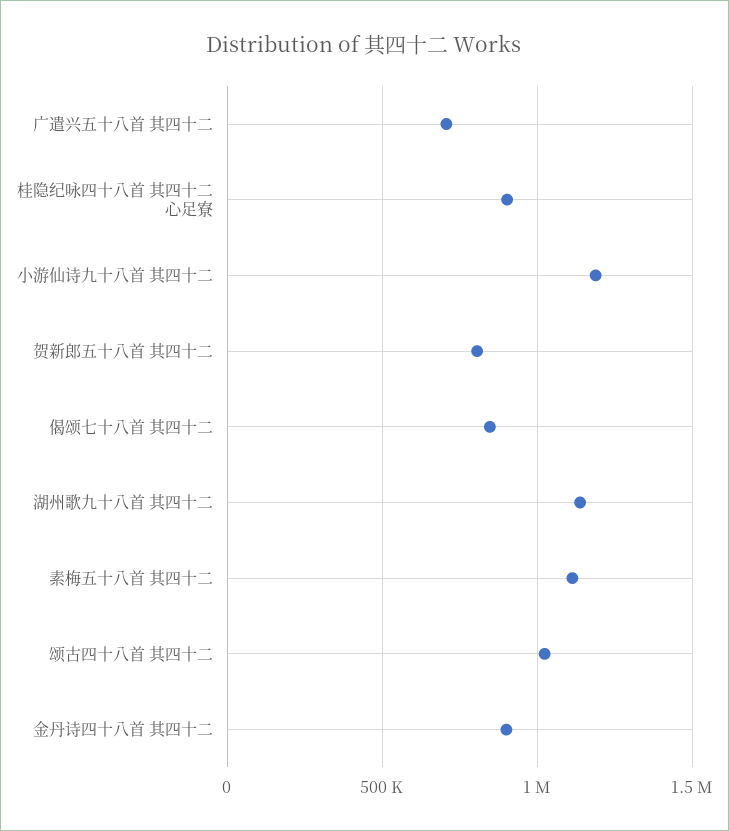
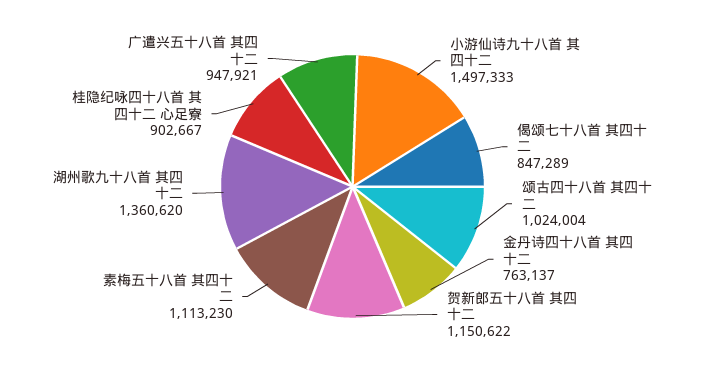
  {
-   "广遣兴五十八首 其四十二": 700000,
+   "广遣兴五十八首 其四十二": 947921,
    "桂隐纪咏四十八首 其四十二 心足寮": 902667,
-   "小游仙诗九十八首 其四十二": 1200000,
+   "小游仙诗九十八首 其四十二": 1497333,
-   "贺新郎五十八首 其四十二": 800000,
+   "贺新郎五十八首 其四十二": 1150622,
    "偈颂七十八首 其四十二": 847289,
-   "湖州歌九十八首 其四十二": 1150000,
+   "湖州歌九十八首 其四十二": 1360620,
    "素梅五十八首 其四十二": 1113230,
    "颂古四十八首 其四十二": 1024004,
-   "金丹诗四十八首 其四十二": 900000
+   "金丹诗四十八首 其四十二": 763137
  }

